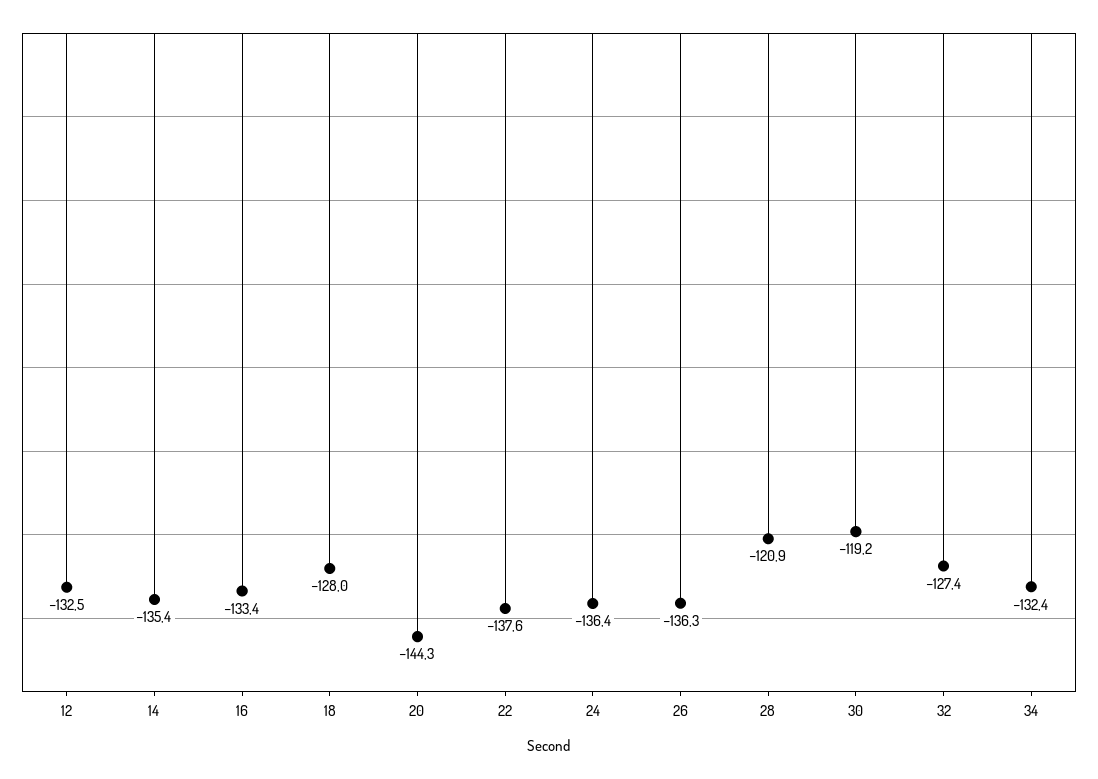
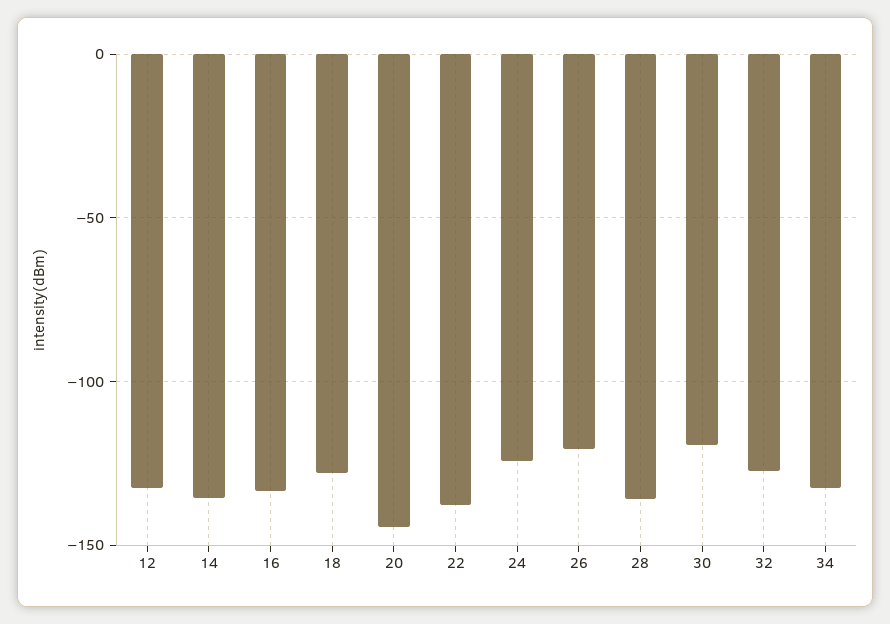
  {
    "12": -132.5,
    "14": -135.4,
    "16": -133.4,
    "18": -128,
    "20": -144.3,
    "22": -137.6,
-   "24": -136.4,
+   "24": -125,
-   "26": -136.3,
+   "26": -120,
-   "28": -120.9,
+   "28": -135,
    "30": -119.2,
    "32": -127.4,
    "34": -132.4
  }

